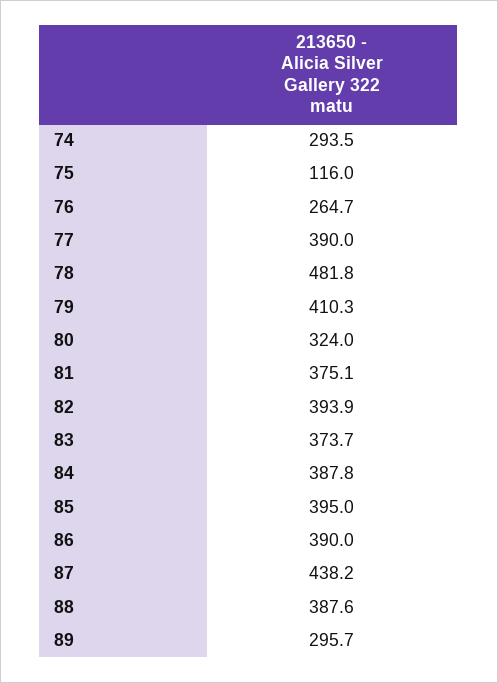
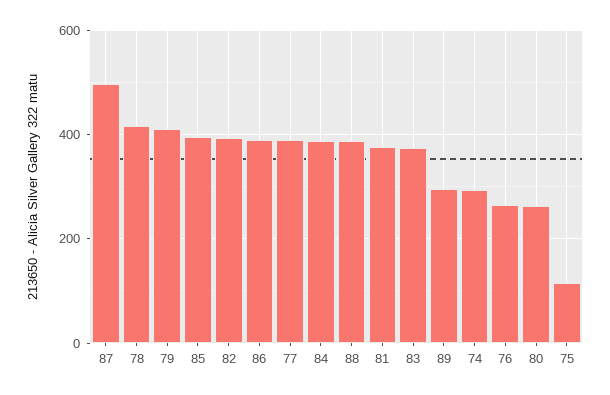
  {
    "74": 293.5,
    "75": 116,
    "76": 264.7,
    "77": 390,
-   "78": 481.8,
+   "78": 420,
    "79": 410.3,
-   "80": 324,
+   "80": 260,
    "81": 375.1,
    "82": 393.9,
    "83": 373.7,
    "84": 387.8,
    "85": 395,
    "86": 390,
-   "87": 438.2,
+   "87": 500,
    "88": 387.6,
    "89": 295.7
  }

